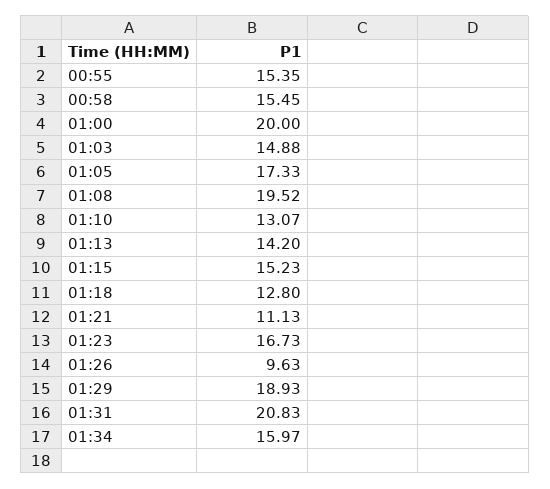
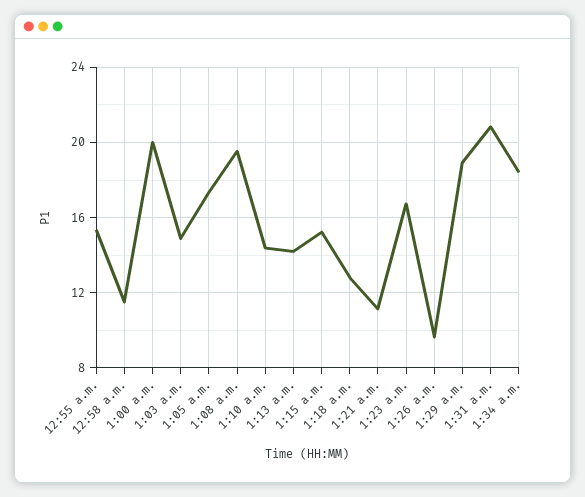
  {
    "00:55": 15.35,
-   "00:58": 15.45,
+   "00:58": 11.5,
    "01:00": 20,
    "01:03": 14.88,
    "01:05": 17.33,
    "01:08": 19.52,
-   "01:10": 13.07,
+   "01:10": 14.5,
    "01:13": 14.2,
    "01:15": 15.23,
    "01:18": 12.8,
    "01:21": 11.13,
    "01:23": 16.73,
    "01:26": 9.63,
    "01:29": 18.93,
    "01:31": 20.83,
-   "01:34": 15.97
+   "01:34": 18.5
  }

